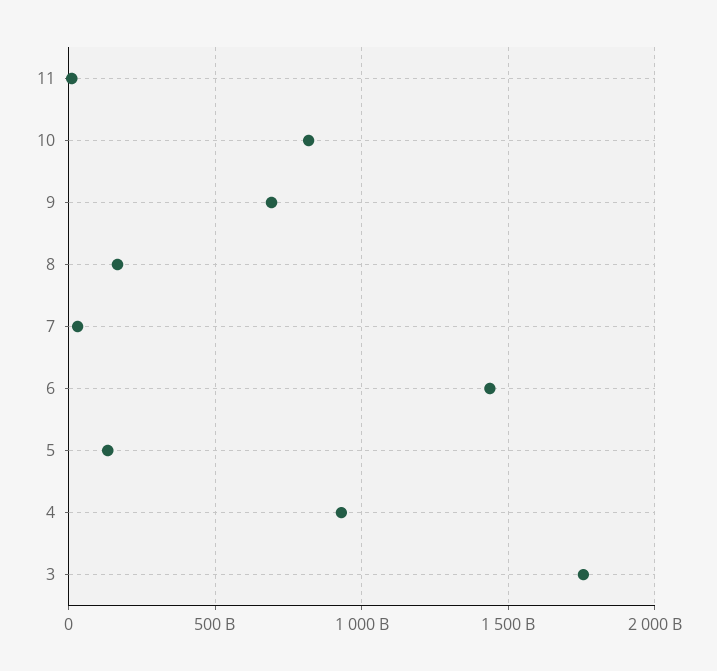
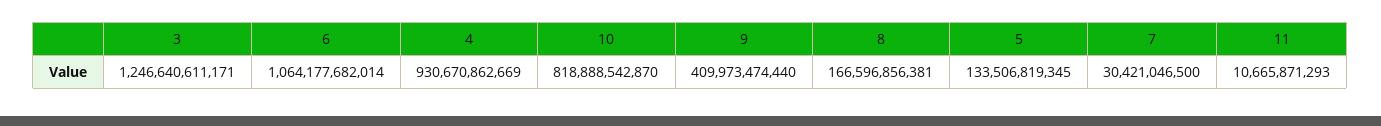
  {
    "11": 10665871293,
    "10": 818888542870,
-   "9": 700000000000,
+   "9": 409973474440,
    "8": 166596856381,
    "7": 30421046500,
-   "6": 1450000000000,
+   "6": 1064177682014,
    "5": 133506819345,
    "4": 930670862669,
-   "3": 1750000000000
+   "3": 1246640611171
  }

